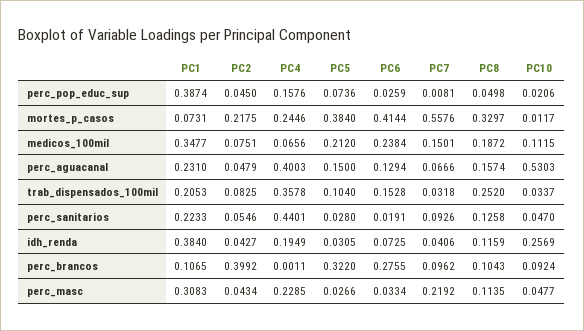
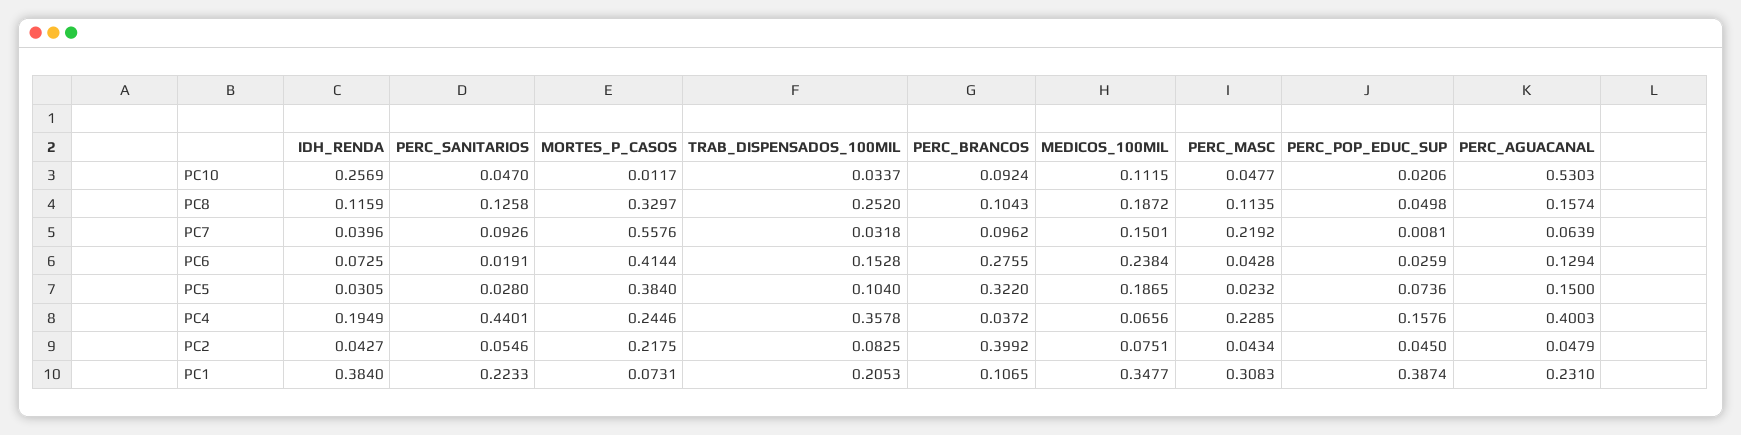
  {
    "PC1": {
      "perc_pop_educ_sup": 0.3874,
      "mortes_p_casos": 0.0731,
      "medicos_100mil": 0.3477,
      "perc_aguacanal": 0.231,
      "trab_dispensados_100mil": 0.2053,
      "perc_sanitarios": 0.2233,
      "idh_renda": 0.384,
      "perc_brancos": 0.1065,
      "perc_masc": 0.3083
    },
    "PC2": {
      "perc_pop_educ_sup": 0.045,
      "mortes_p_casos": 0.2175,
      "medicos_100mil": 0.0751,
      "perc_aguacanal": 0.0479,
      "trab_dispensados_100mil": 0.0825,
      "perc_sanitarios": 0.0546,
      "idh_renda": 0.0427,
      "perc_brancos": 0.3992,
      "perc_masc": 0.0434
    },
    "PC4": {
      "perc_pop_educ_sup": 0.1576,
      "mortes_p_casos": 0.2446,
      "medicos_100mil": 0.0656,
      "perc_aguacanal": 0.4003,
      "trab_dispensados_100mil": 0.3578,
      "perc_sanitarios": 0.4401,
      "idh_renda": 0.1949,
-     "perc_brancos": 0.0011,
+     "perc_brancos": 0.0372,
      "perc_masc": 0.2285
    },
    "PC5": {
      "perc_pop_educ_sup": 0.0736,
      "mortes_p_casos": 0.384,
-     "medicos_100mil": 0.212,
+     "medicos_100mil": 0.1865,
      "perc_aguacanal": 0.15,
      "trab_dispensados_100mil": 0.104,
      "perc_sanitarios": 0.028,
      "idh_renda": 0.0305,
      "perc_brancos": 0.322,
-     "perc_masc": 0.0266
+     "perc_masc": 0.0232
    },
    "PC6": {
      "perc_pop_educ_sup": 0.0259,
      "mortes_p_casos": 0.4144,
      "medicos_100mil": 0.2384,
      "perc_aguacanal": 0.1294,
      "trab_dispensados_100mil": 0.1528,
      "perc_sanitarios": 0.0191,
      "idh_renda": 0.0725,
      "perc_brancos": 0.2755,
-     "perc_masc": 0.0334
+     "perc_masc": 0.0428
    },
    "PC7": {
      "perc_pop_educ_sup": 0.0081,
      "mortes_p_casos": 0.5576,
      "medicos_100mil": 0.1501,
-     "perc_aguacanal": 0.0666,
+     "perc_aguacanal": 0.0639,
      "trab_dispensados_100mil": 0.0318,
      "perc_sanitarios": 0.0926,
-     "idh_renda": 0.0406,
+     "idh_renda": 0.0396,
      "perc_brancos": 0.0962,
      "perc_masc": 0.2192
    },
    "PC8": {
      "perc_pop_educ_sup": 0.0498,
      "mortes_p_casos": 0.3297,
      "medicos_100mil": 0.1872,
      "perc_aguacanal": 0.1574,
      "trab_dispensados_100mil": 0.252,
      "perc_sanitarios": 0.1258,
      "idh_renda": 0.1159,
      "perc_brancos": 0.1043,
      "perc_masc": 0.1135
    },
    "PC10": {
      "perc_pop_educ_sup": 0.0206,
      "mortes_p_casos": 0.0117,
      "medicos_100mil": 0.1115,
      "perc_aguacanal": 0.5303,
      "trab_dispensados_100mil": 0.0337,
      "perc_sanitarios": 0.047,
      "idh_renda": 0.2569,
      "perc_brancos": 0.0924,
      "perc_masc": 0.0477
    }
  }

